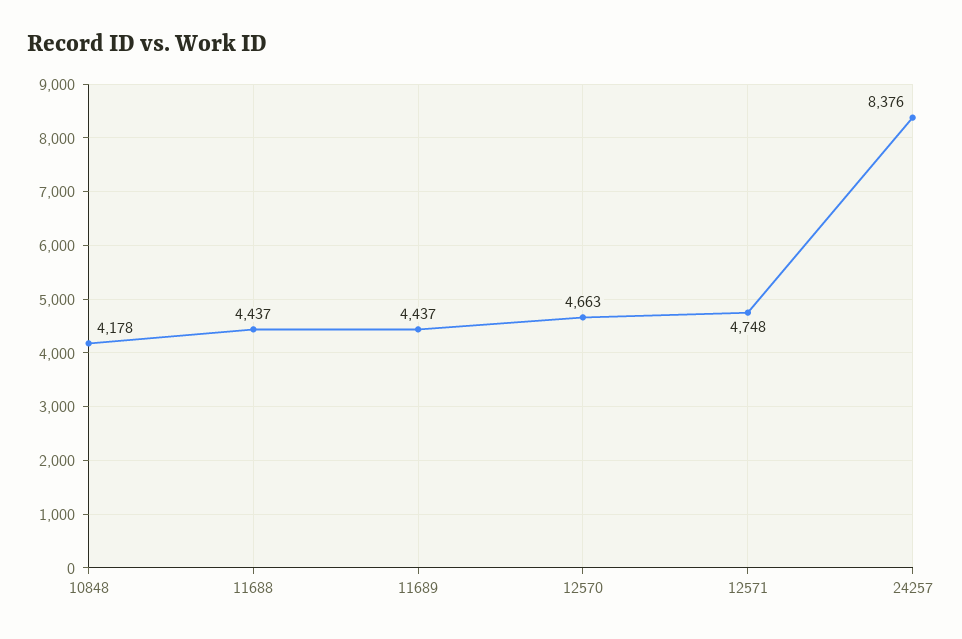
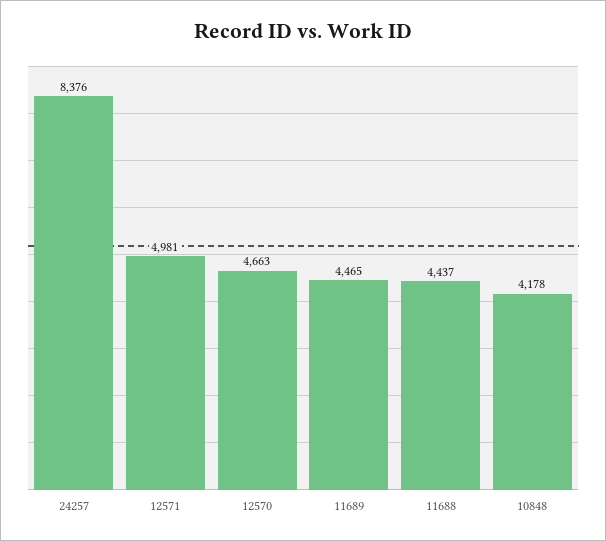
  {
    "10848": 4178,
    "11688": 4437,
-   "11689": 4437,
+   "11689": 4465,
    "12570": 4663,
-   "12571": 4748,
+   "12571": 4981,
    "24257": 8376
  }

